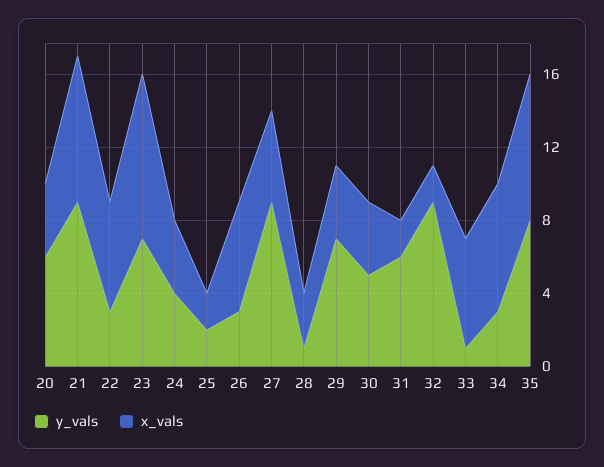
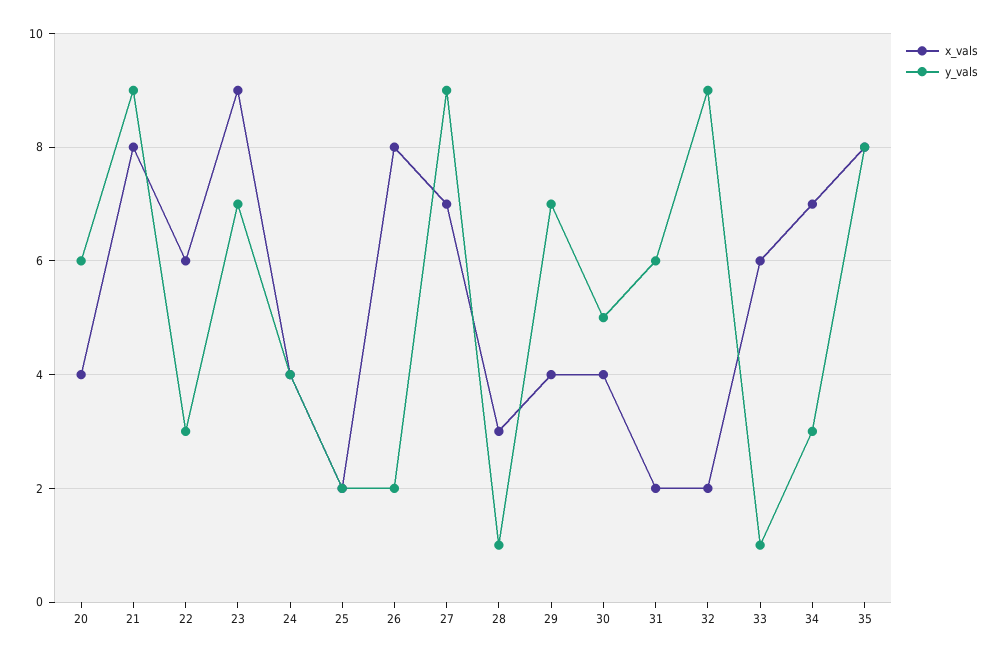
  {
    "y_vals": {
      "20": 6,
      "21": 9,
      "22": 3,
      "23": 7,
      "24": 4,
      "25": 2,
-     "26": 3,
+     "26": 2,
      "27": 9,
      "28": 1,
      "29": 7,
      "30": 5,
      "31": 6,
      "32": 9,
      "33": 1,
      "34": 3,
      "35": 8
    },
    "x_vals": {
      "20": 4,
      "21": 8,
      "22": 6,
      "23": 9,
      "24": 4,
      "25": 2,
-     "26": 6,
+     "26": 8,
-     "27": 5,
+     "27": 7,
      "28": 3,
      "29": 4,
      "30": 4,
      "31": 2,
      "32": 2,
      "33": 6,
      "34": 7,
      "35": 8
    }
  }

